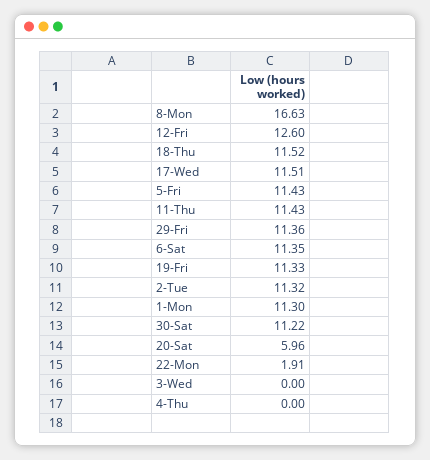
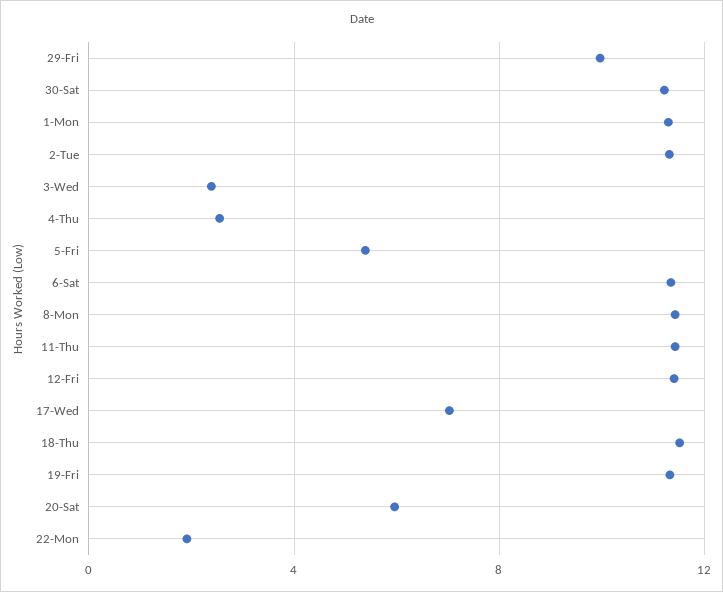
  {
-   "8-Mon": 16.63,
+   "8-Mon": 11.5,
-   "12-Fri": 12.6,
+   "12-Fri": 11.5,
    "18-Thu": 11.52,
-   "17-Wed": 11.51,
+   "17-Wed": 7,
-   "5-Fri": 11.43,
+   "5-Fri": 5.5,
    "11-Thu": 11.43,
-   "29-Fri": 11.36,
+   "29-Fri": 10,
    "6-Sat": 11.35,
    "19-Fri": 11.33,
    "2-Tue": 11.32,
    "1-Mon": 11.3,
    "30-Sat": 11.22,
    "20-Sat": 5.96,
    "22-Mon": 1.91,
-   "3-Wed": 0,
+   "3-Wed": 2.5,
-   "4-Thu": 0
+   "4-Thu": 2.5
  }

